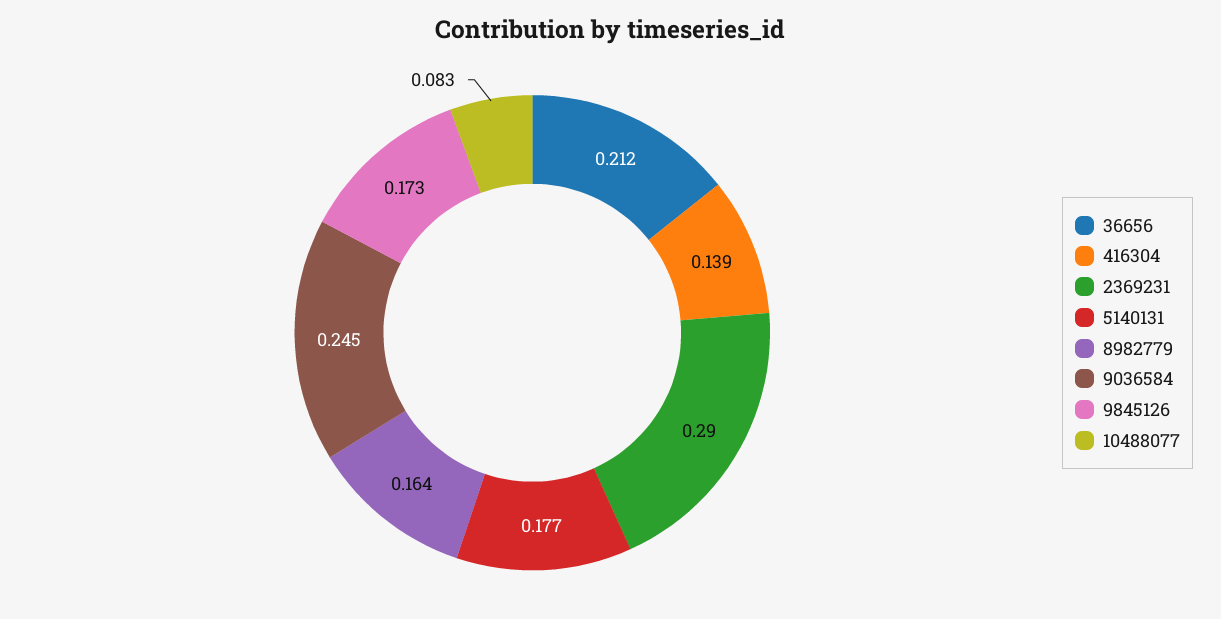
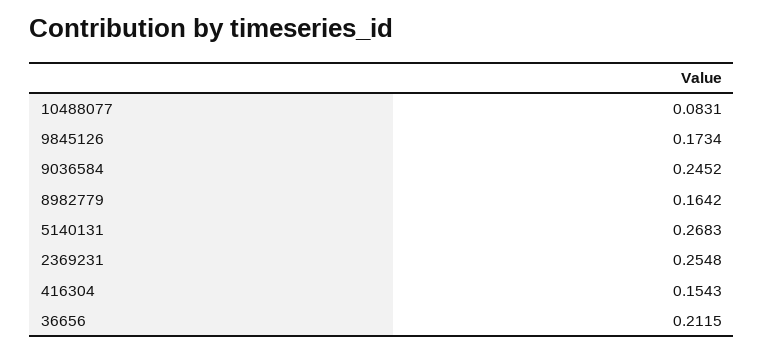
  {
    "36656": 0.2115,
-   "416304": 0.139,
+   "416304": 0.1543,
-   "2369231": 0.29,
+   "2369231": 0.2548,
-   "5140131": 0.177,
+   "5140131": 0.2683,
    "8982779": 0.1642,
    "9036584": 0.2452,
    "9845126": 0.1734,
    "10488077": 0.0831
  }

